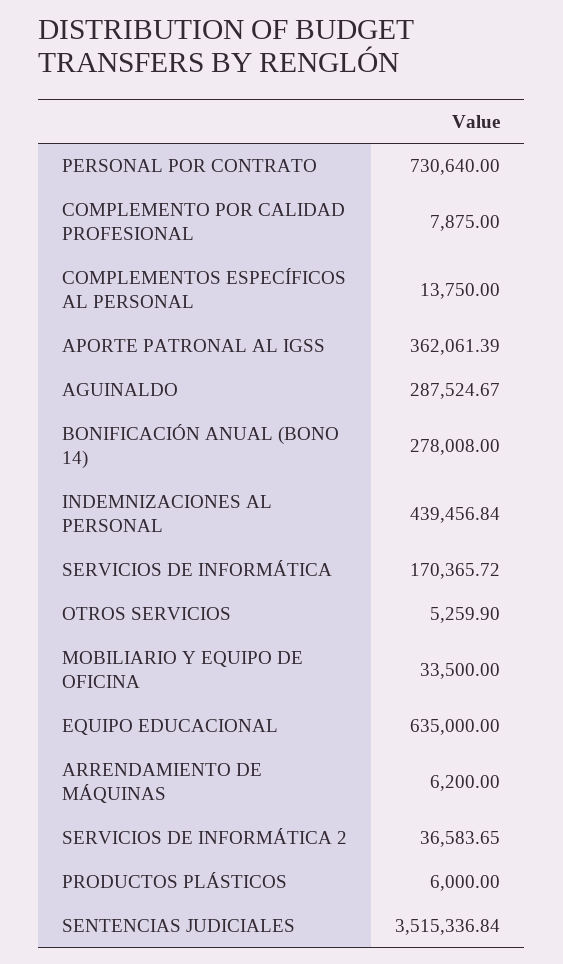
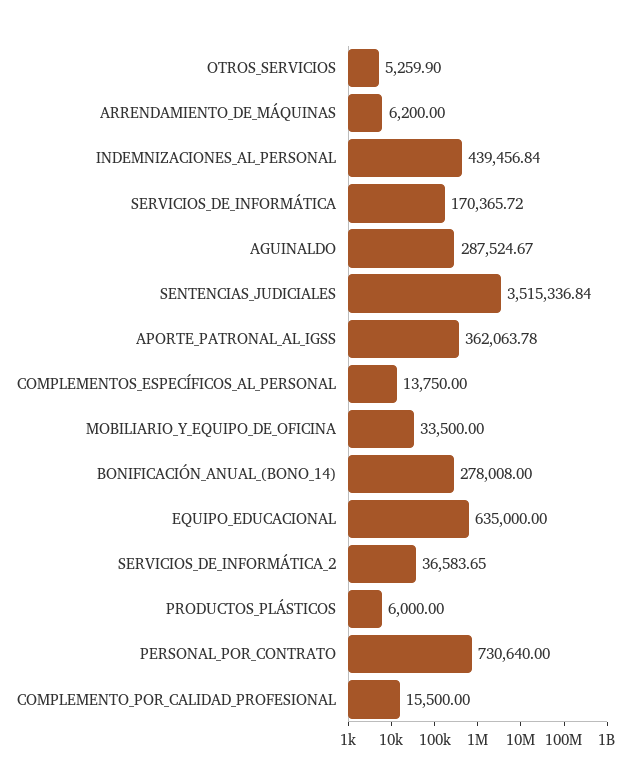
  {
    "PERSONAL POR CONTRATO": 730640,
-   "COMPLEMENTO POR CALIDAD PROFESIONAL": 7875,
+   "COMPLEMENTO POR CALIDAD PROFESIONAL": 15500,
    "COMPLEMENTOS ESPECÍFICOS AL PERSONAL": 13750,
-   "APORTE PATRONAL AL IGSS": 362061.39,
+   "APORTE PATRONAL AL IGSS": 362063.78,
    "AGUINALDO": 287524.67,
    "BONIFICACIÓN ANUAL (BONO 14)": 278008,
    "INDEMNIZACIONES AL PERSONAL": 439456.84,
    "SERVICIOS DE INFORMÁTICA": 170365.72,
    "OTROS SERVICIOS": 5259.9,
    "MOBILIARIO Y EQUIPO DE OFICINA": 33500,
    "EQUIPO EDUCACIONAL": 635000,
    "ARRENDAMIENTO DE MÁQUINAS": 6200,
    "SERVICIOS DE INFORMÁTICA 2": 36583.65,
    "PRODUCTOS PLÁSTICOS": 6000,
    "SENTENCIAS JUDICIALES": 3515336.84
  }

